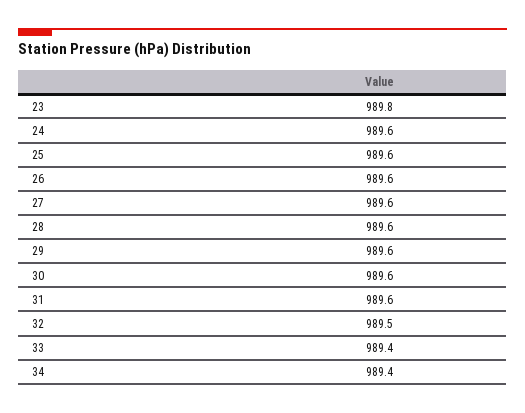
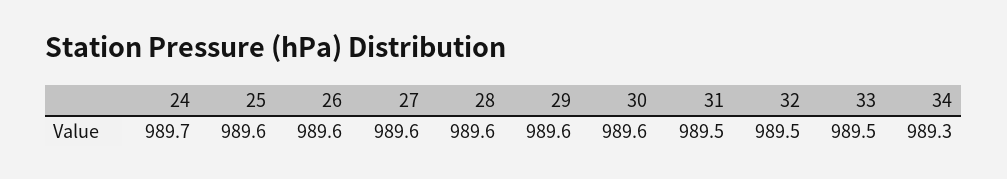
  {
-   "23": 989.8,
-   "24": 989.6,
+   "24": 989.7,
    "25": 989.6,
    "26": 989.6,
    "27": 989.6,
    "28": 989.6,
    "29": 989.6,
    "30": 989.6,
-   "31": 989.6,
+   "31": 989.5,
    "32": 989.5,
-   "33": 989.4,
+   "33": 989.5,
-   "34": 989.4
+   "34": 989.3
  }

